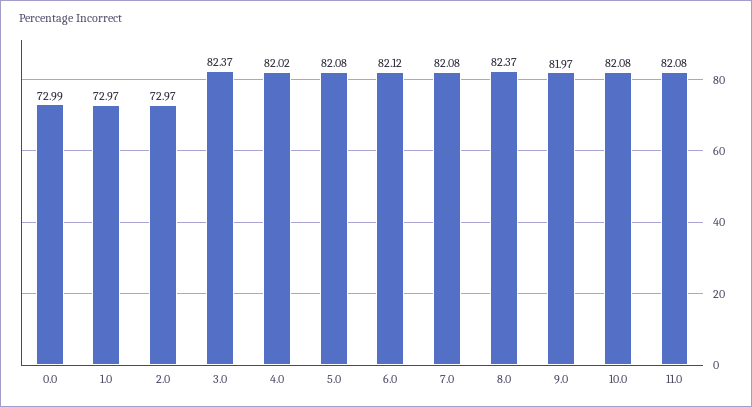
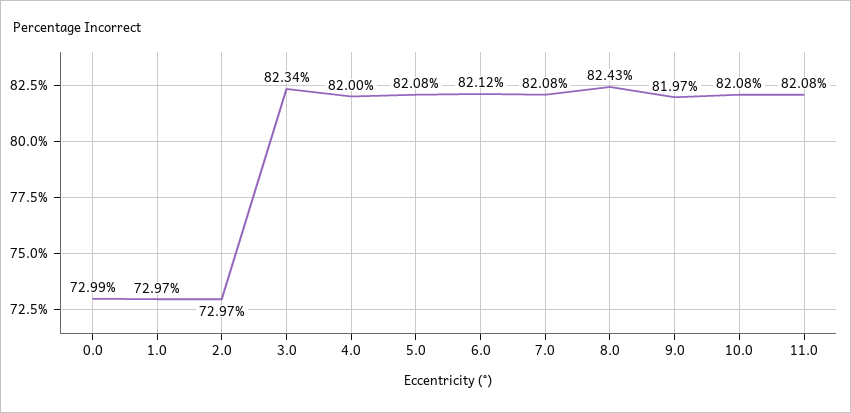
  {
    "0.0": 72.99,
    "1.0": 72.97,
    "2.0": 72.97,
-   "3.0": 82.37,
+   "3.0": 82.34,
-   "4.0": 82.02,
+   "4.0": 82,
    "5.0": 82.08,
    "6.0": 82.12,
    "7.0": 82.08,
-   "8.0": 82.37,
+   "8.0": 82.43,
    "9.0": 81.97,
    "10.0": 82.08,
    "11.0": 82.08
  }

